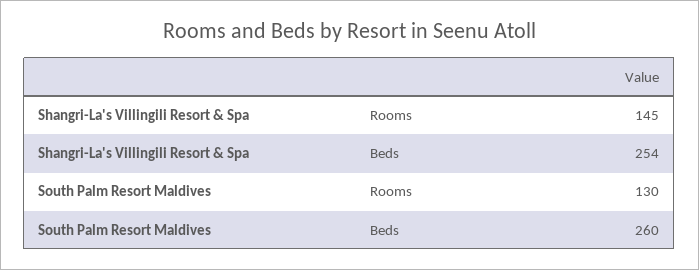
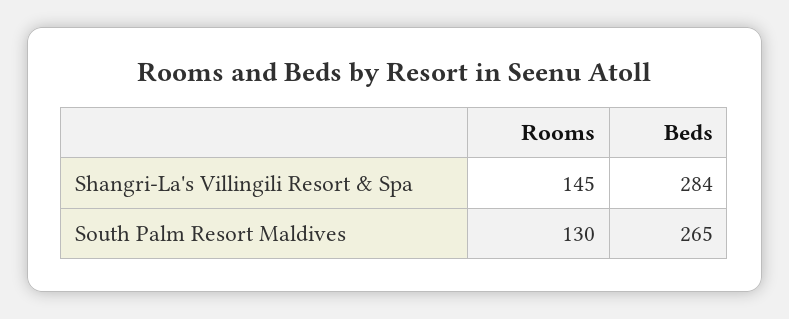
  {
    "Shangri-La's Villingili Resort & Spa": {
      "Rooms": 145,
-     "Beds": 254
+     "Beds": 284
    },
    "South Palm Resort Maldives": {
      "Rooms": 130,
-     "Beds": 260
+     "Beds": 265
    }
  }

